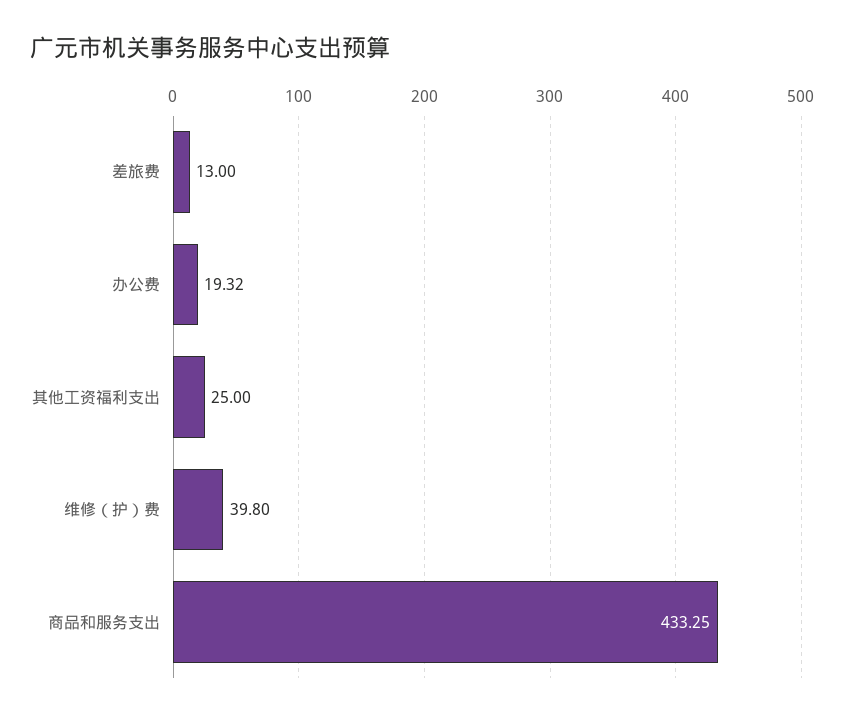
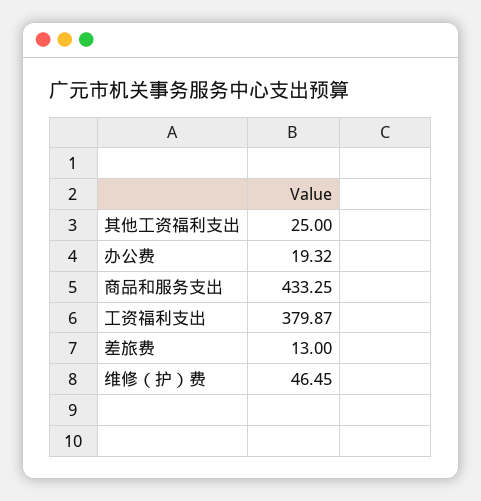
  {
    "差旅费": 13,
    "办公费": 19.32,
    "其他工资福利支出": 25,
-   "维修（护）费": 39.8,
+   "维修（护）费": 46.45,
-   "商品和服务支出": 433.25
+   "商品和服务支出": 433.25,
+   "工资福利支出": 379.87
  }

